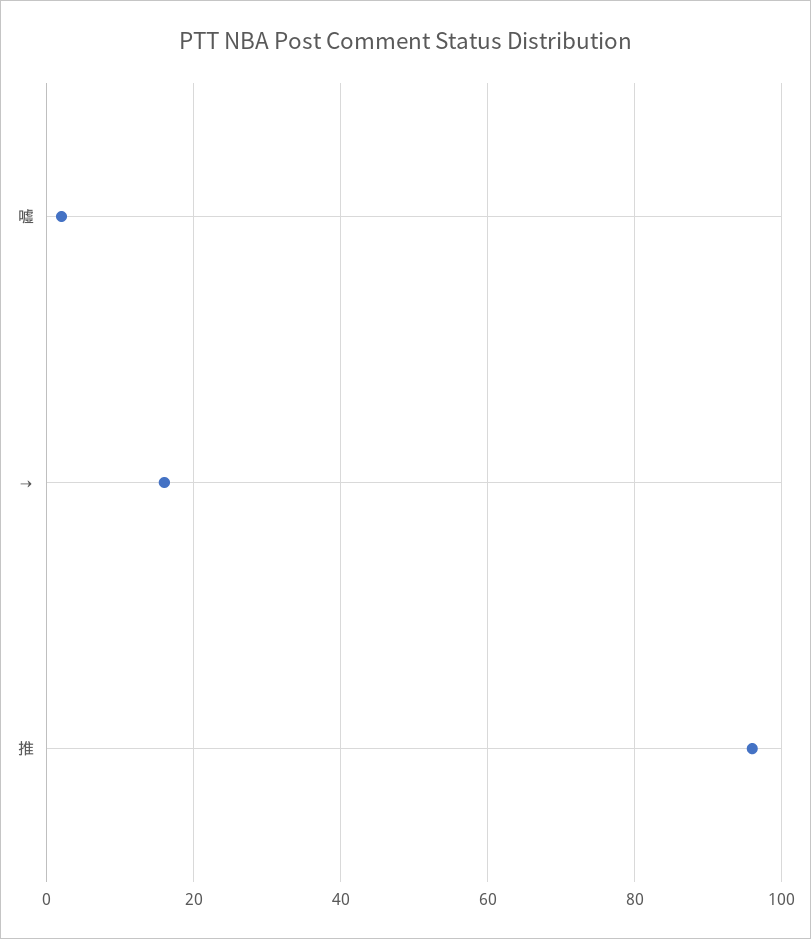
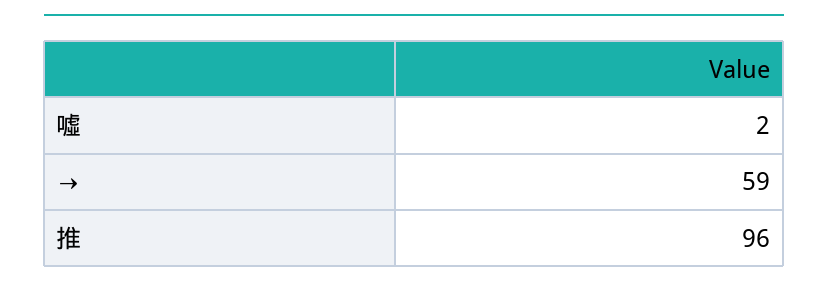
  {
    "噓": 2,
-   "→": 15,
+   "→": 59,
    "推": 96
  }

